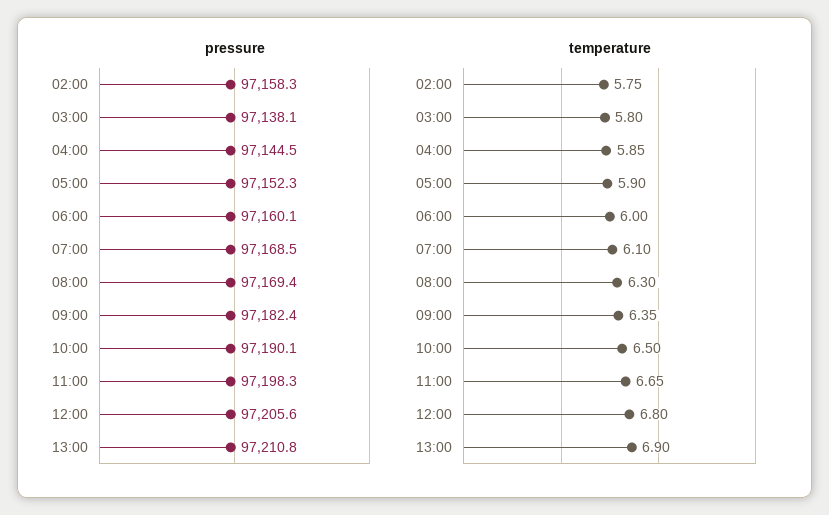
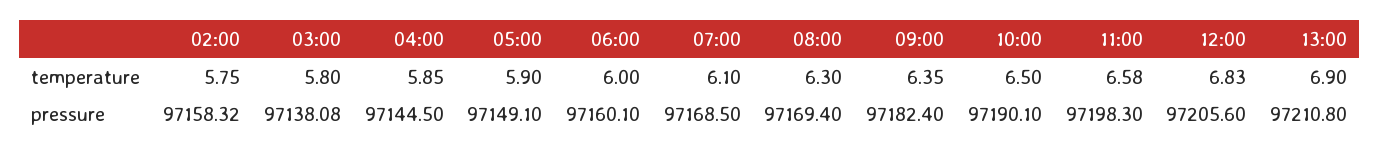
  {
    "pressure": {
      "02:00": 97158.32,
      "03:00": 97138.08,
      "04:00": 97144.5,
-     "05:00": 97152.3,
+     "05:00": 97149.1,
      "06:00": 97160.1,
      "07:00": 97168.5,
      "08:00": 97169.4,
      "09:00": 97182.4,
      "10:00": 97190.1,
      "11:00": 97198.3,
      "12:00": 97205.6,
      "13:00": 97210.8
    },
    "temperature": {
      "02:00": 5.75,
      "03:00": 5.8,
      "04:00": 5.85,
      "05:00": 5.9,
      "06:00": 6,
      "07:00": 6.1,
      "08:00": 6.3,
      "09:00": 6.35,
      "10:00": 6.5,
-     "11:00": 6.65,
+     "11:00": 6.58,
-     "12:00": 6.8,
+     "12:00": 6.83,
      "13:00": 6.9
    }
  }

